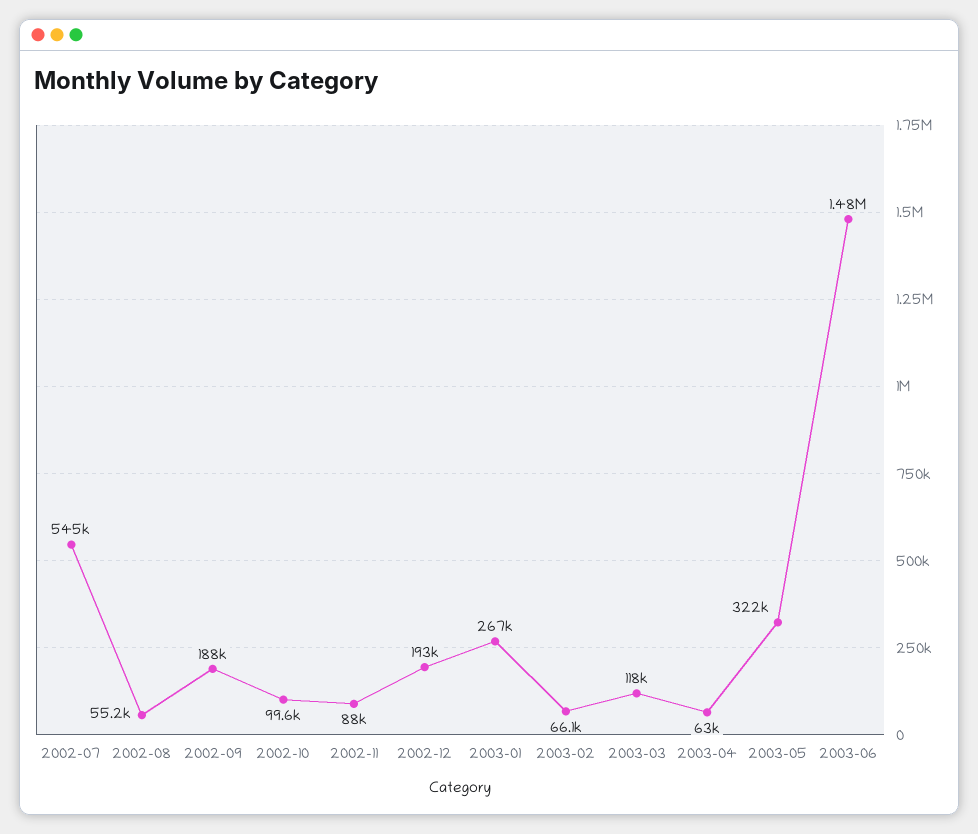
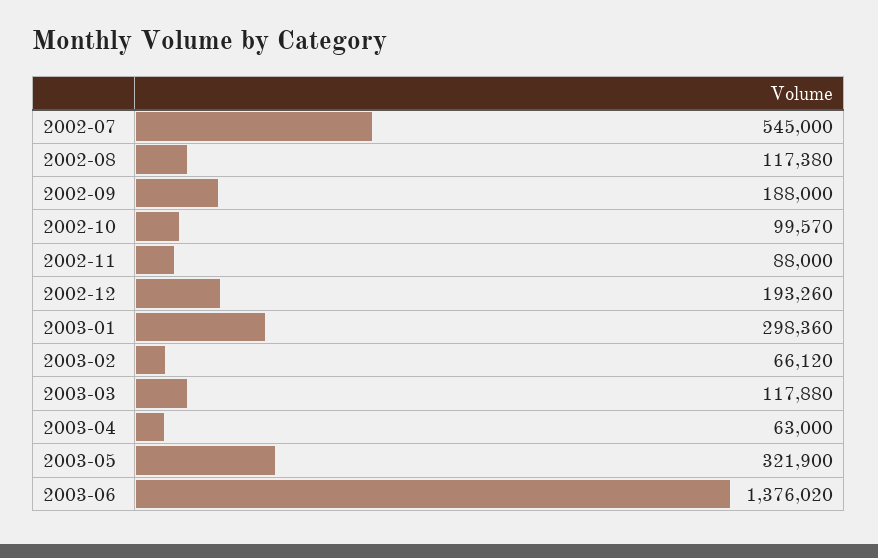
  {
    "2002-07": 545000,
-   "2002-08": 55200,
+   "2002-08": 117380,
    "2002-09": 188000,
    "2002-10": 99570,
    "2002-11": 88000,
    "2002-12": 193260,
-   "2003-01": 267000,
+   "2003-01": 298360,
    "2003-02": 66120,
    "2003-03": 117880,
    "2003-04": 63000,
    "2003-05": 321900,
-   "2003-06": 1480000
+   "2003-06": 1376020
  }

